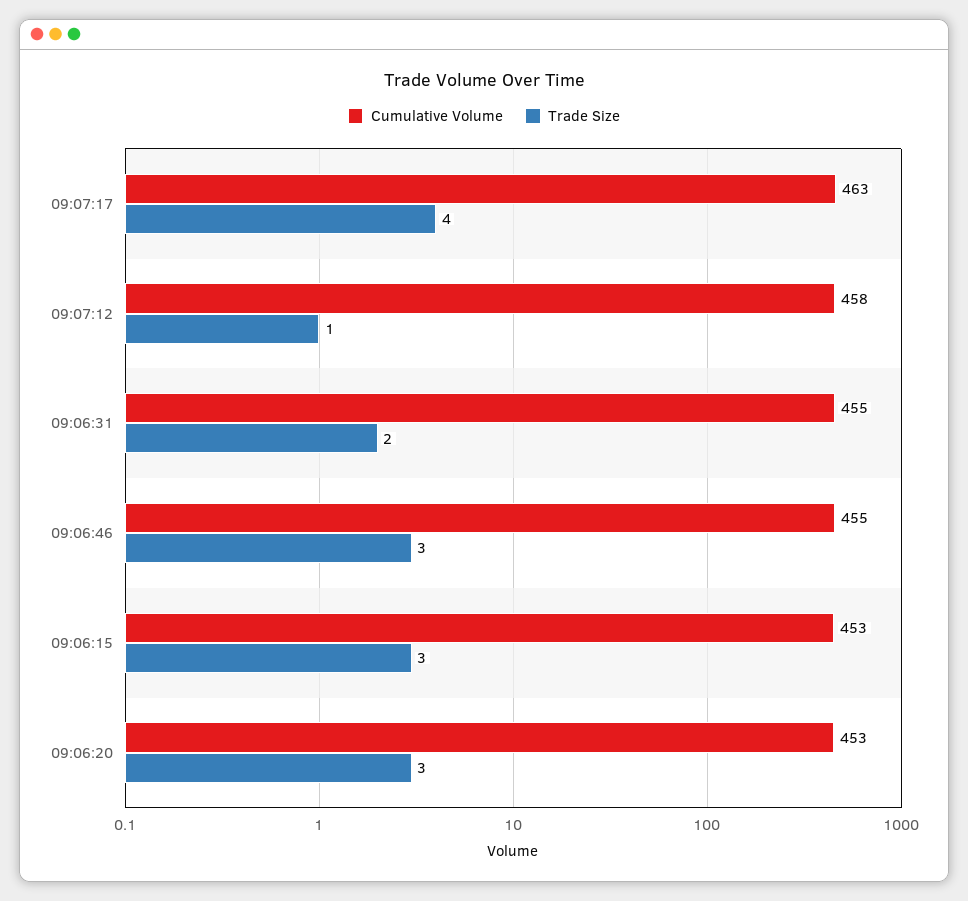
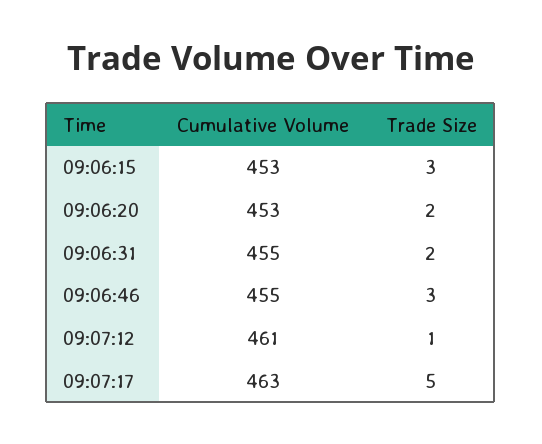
  {
    "Cumulative Volume": {
      "09:07:17": 463,
-     "09:07:12": 458,
+     "09:07:12": 461,
      "09:06:31": 455,
      "09:06:46": 455,
      "09:06:15": 453,
      "09:06:20": 453
    },
    "Trade Size": {
-     "09:07:17": 4,
+     "09:07:17": 5,
      "09:07:12": 1,
      "09:06:31": 2,
      "09:06:46": 3,
      "09:06:15": 3,
-     "09:06:20": 3
+     "09:06:20": 2
    }
  }

